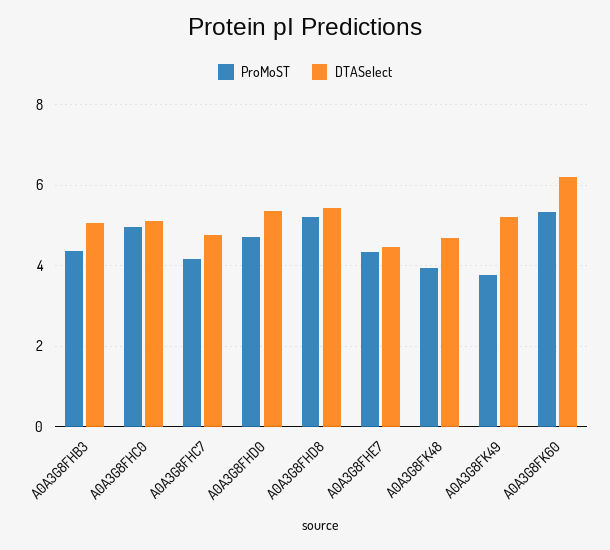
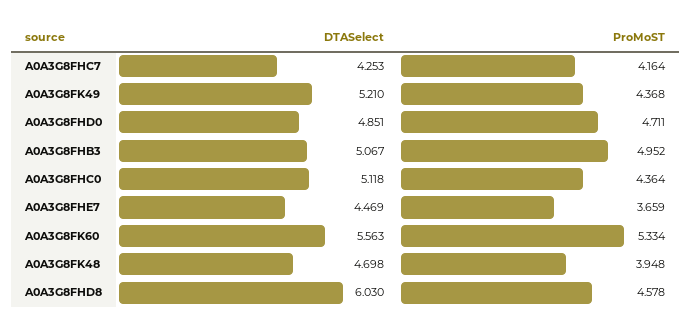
  {
    "ProMoST": {
-     "A0A3G8FHB3": 4.4,
+     "A0A3G8FHB3": 4.952,
-     "A0A3G8FHC0": 5,
+     "A0A3G8FHC0": 4.364,
      "A0A3G8FHC7": 4.164,
      "A0A3G8FHD0": 4.711,
-     "A0A3G8FHD8": 5.2,
+     "A0A3G8FHD8": 4.578,
-     "A0A3G8FHE7": 4.4,
+     "A0A3G8FHE7": 3.659,
      "A0A3G8FK48": 3.948,
-     "A0A3G8FK49": 3.8,
+     "A0A3G8FK49": 4.368,
      "A0A3G8FK60": 5.334
    },
    "DTASelect": {
      "A0A3G8FHB3": 5.067,
      "A0A3G8FHC0": 5.118,
-     "A0A3G8FHC7": 4.8,
+     "A0A3G8FHC7": 4.253,
-     "A0A3G8FHD0": 5.4,
+     "A0A3G8FHD0": 4.851,
-     "A0A3G8FHD8": 5.4,
+     "A0A3G8FHD8": 6.03,
      "A0A3G8FHE7": 4.469,
      "A0A3G8FK48": 4.698,
      "A0A3G8FK49": 5.21,
-     "A0A3G8FK60": 6.2
+     "A0A3G8FK60": 5.563
    }
  }

